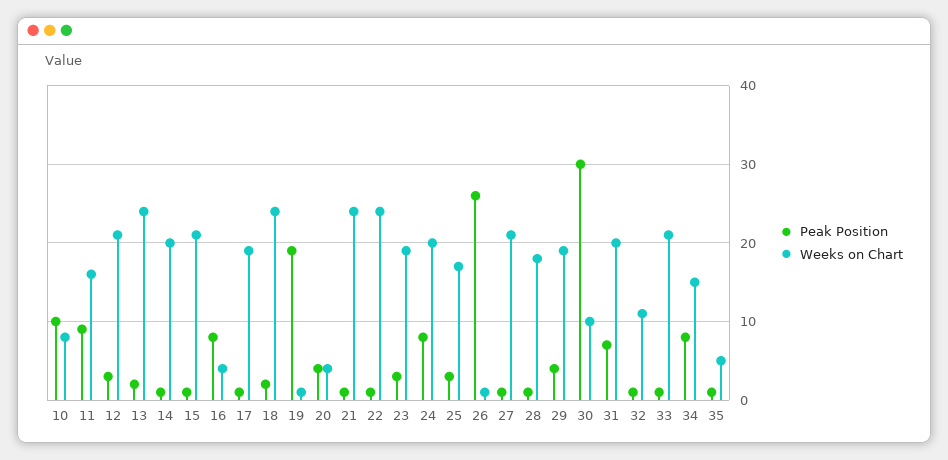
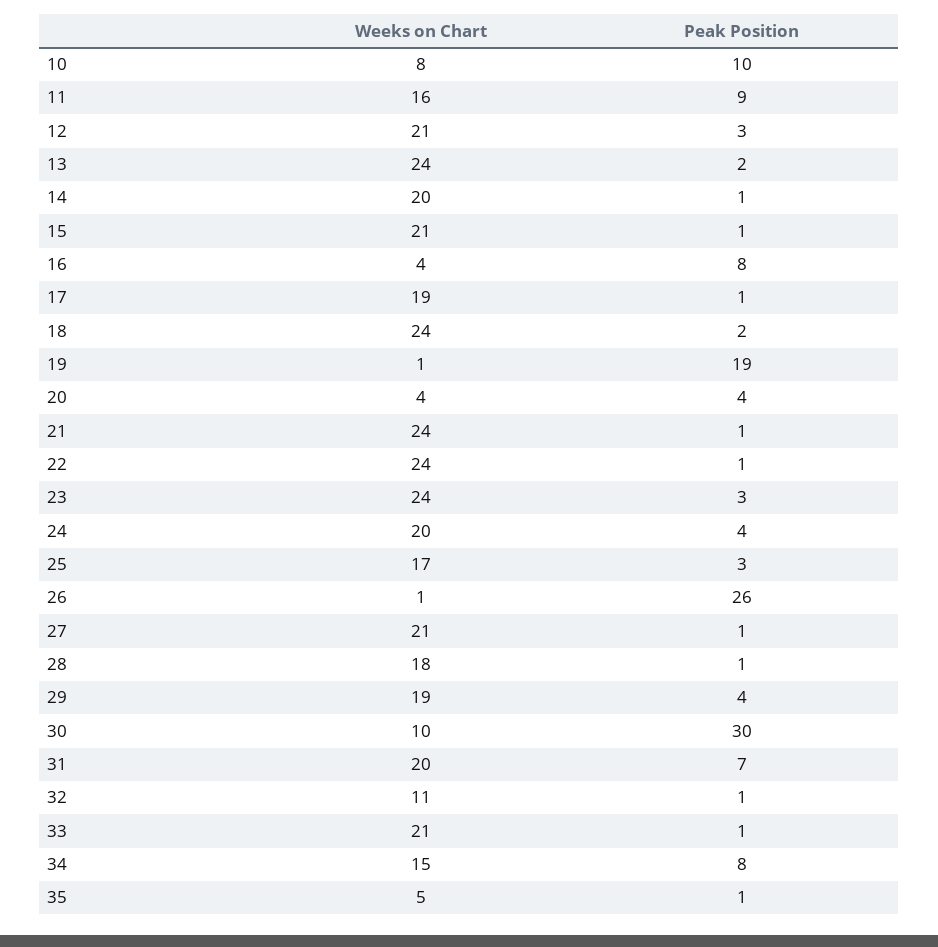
  {
    "Peak Position": {
      "10": 10,
      "11": 9,
      "12": 3,
      "13": 2,
      "14": 1,
      "15": 1,
      "16": 8,
      "17": 1,
      "18": 2,
      "19": 19,
      "20": 4,
      "21": 1,
      "22": 1,
      "23": 3,
-     "24": 8,
+     "24": 4,
      "25": 3,
      "26": 26,
      "27": 1,
      "28": 1,
      "29": 4,
      "30": 30,
      "31": 7,
      "32": 1,
      "33": 1,
      "34": 8,
      "35": 1
    },
    "Weeks on Chart": {
      "10": 8,
      "11": 16,
      "12": 21,
      "13": 24,
      "14": 20,
      "15": 21,
      "16": 4,
      "17": 19,
      "18": 24,
      "19": 1,
      "20": 4,
      "21": 24,
      "22": 24,
-     "23": 19,
+     "23": 24,
      "24": 20,
      "25": 17,
      "26": 1,
      "27": 21,
      "28": 18,
      "29": 19,
      "30": 10,
      "31": 20,
      "32": 11,
      "33": 21,
      "34": 15,
      "35": 5
    }
  }

